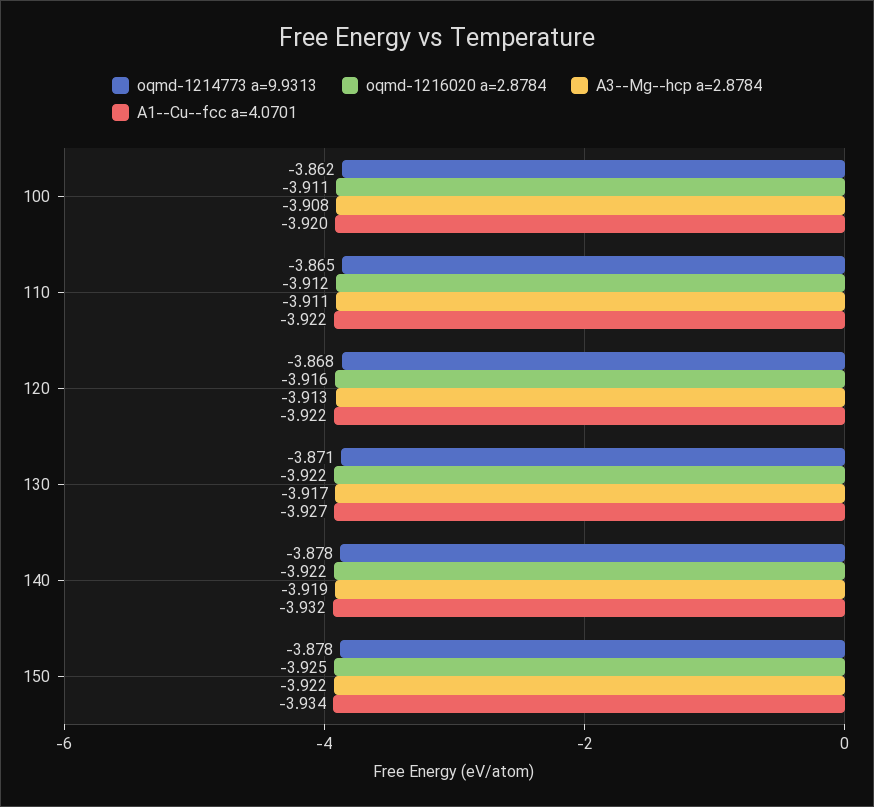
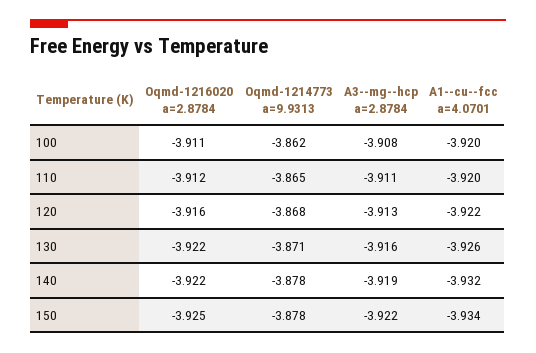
  {
    "oqmd-1214773 a=9.9313": {
      "100": -3.862,
      "110": -3.865,
      "120": -3.868,
      "130": -3.871,
      "140": -3.878,
      "150": -3.878
    },
    "oqmd-1216020 a=2.8784": {
      "100": -3.911,
      "110": -3.912,
      "120": -3.916,
      "130": -3.922,
      "140": -3.922,
      "150": -3.925
    },
    "A3--Mg--hcp a=2.8784": {
      "100": -3.908,
      "110": -3.911,
      "120": -3.913,
-     "130": -3.917,
+     "130": -3.916,
      "140": -3.919,
      "150": -3.922
    },
    "A1--Cu--fcc a=4.0701": {
      "100": -3.92,
-     "110": -3.922,
+     "110": -3.92,
      "120": -3.922,
-     "130": -3.927,
+     "130": -3.926,
      "140": -3.932,
      "150": -3.934
    }
  }

